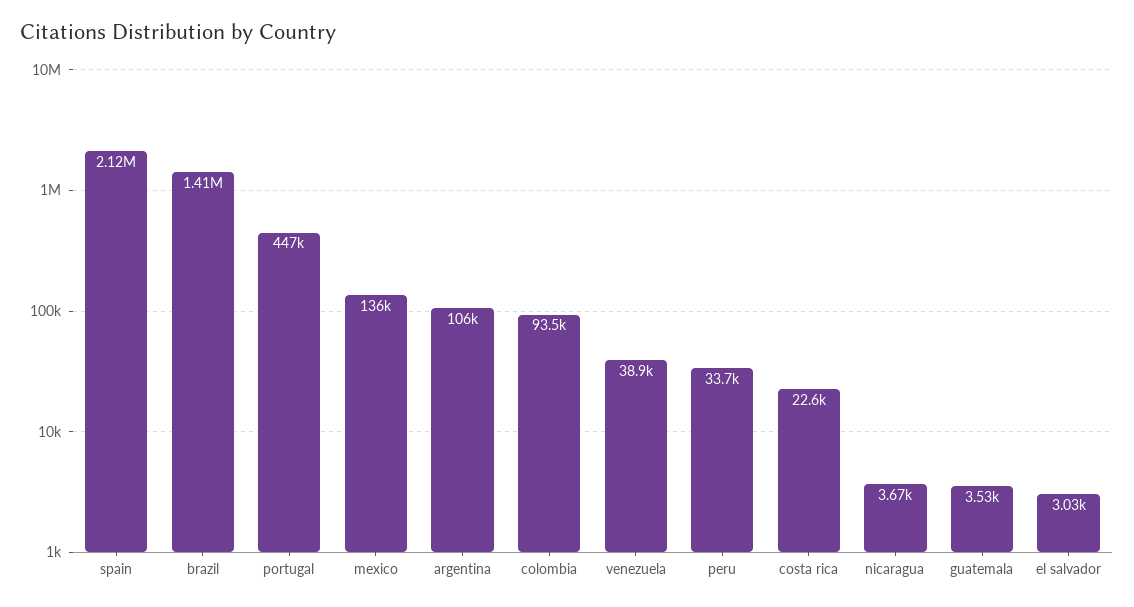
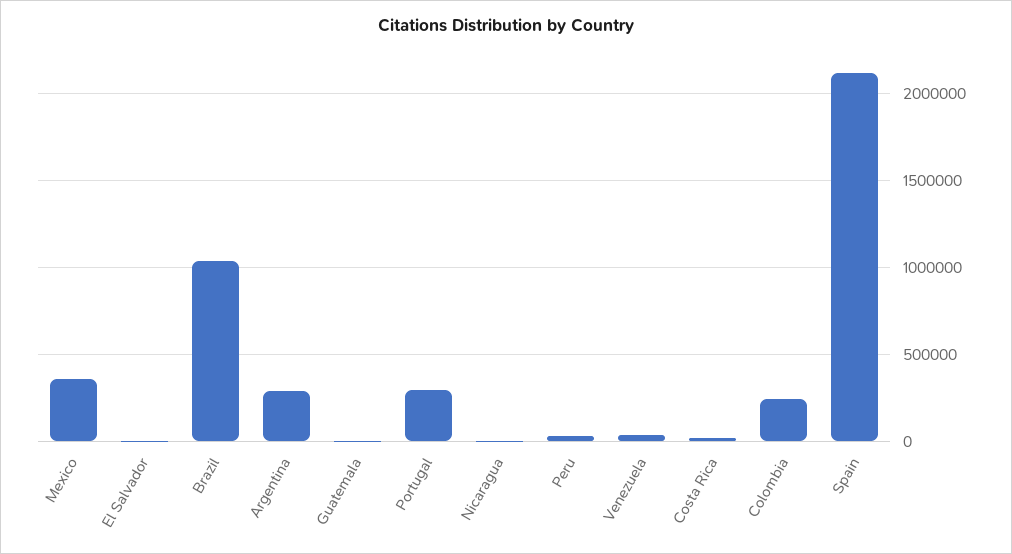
  {
    "spain": 2120000,
-   "brazil": 1410000,
+   "brazil": 1050000,
-   "portugal": 447000,
+   "portugal": 300000,
-   "mexico": 136000,
+   "mexico": 350000,
-   "argentina": 106000,
+   "argentina": 300000,
-   "colombia": 93500,
+   "colombia": 250000,
    "venezuela": 38900,
    "peru": 33700,
    "costa rica": 22600,
    "nicaragua": 3670,
    "guatemala": 3530,
    "el salvador": 3030
  }

